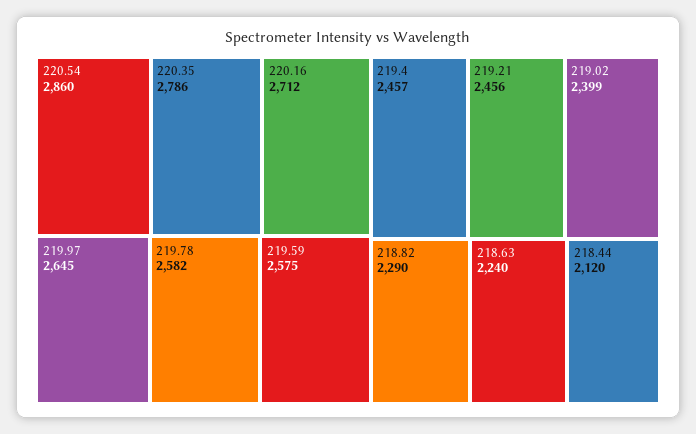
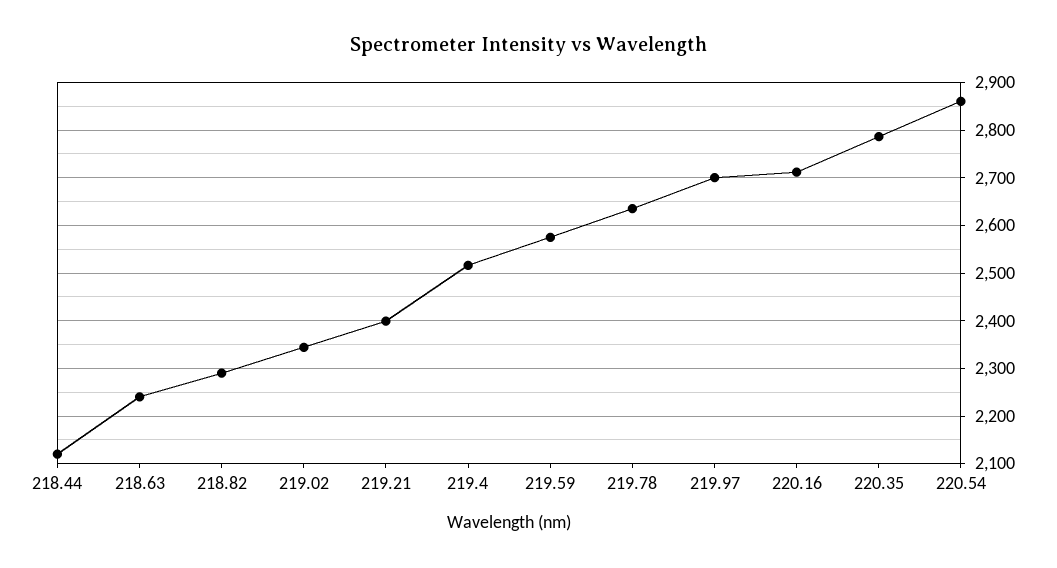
  {
    "220.54": 2860,
    "220.35": 2786,
    "220.16": 2712,
-   "219.97": 2645,
+   "219.97": 2700,
-   "219.78": 2582,
+   "219.78": 2640,
    "219.59": 2575,
-   "219.4": 2457,
+   "219.4": 2520,
-   "219.21": 2456,
+   "219.21": 2400,
-   "219.02": 2399,
+   "219.02": 2340,
    "218.82": 2290,
    "218.63": 2240,
    "218.44": 2120
  }

